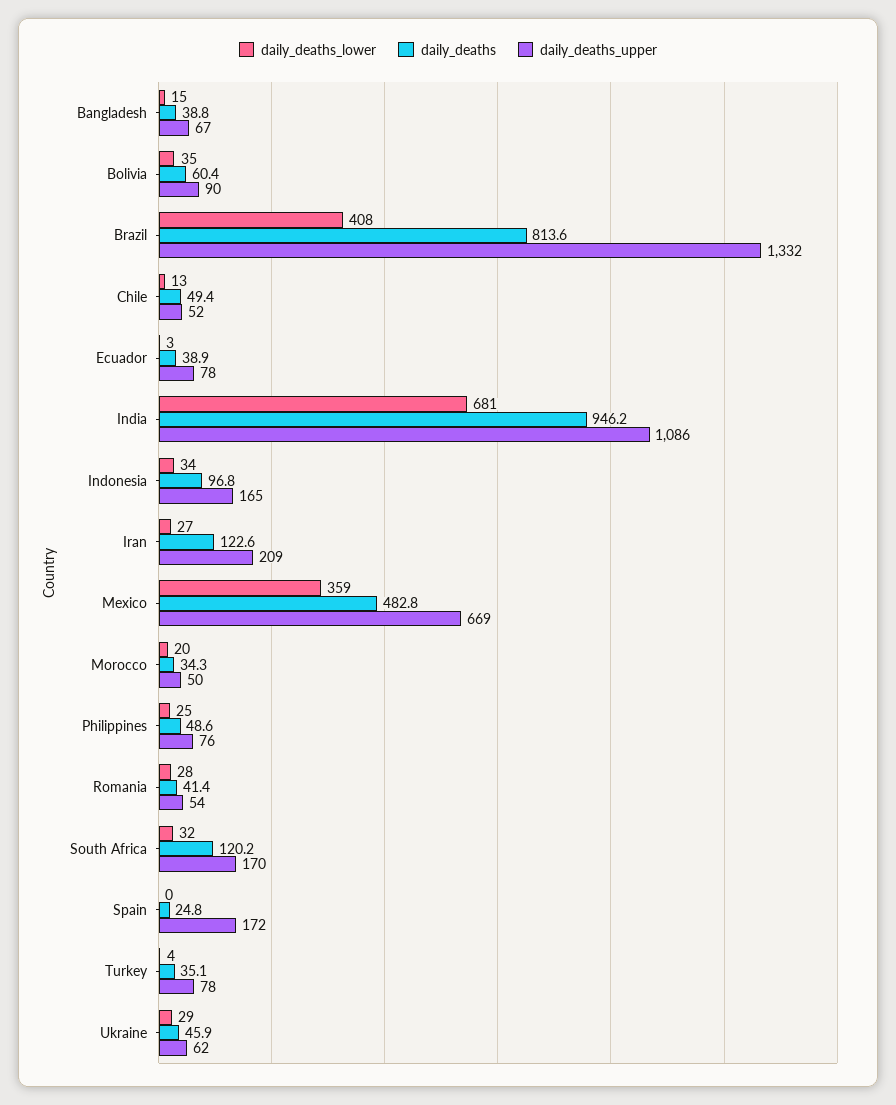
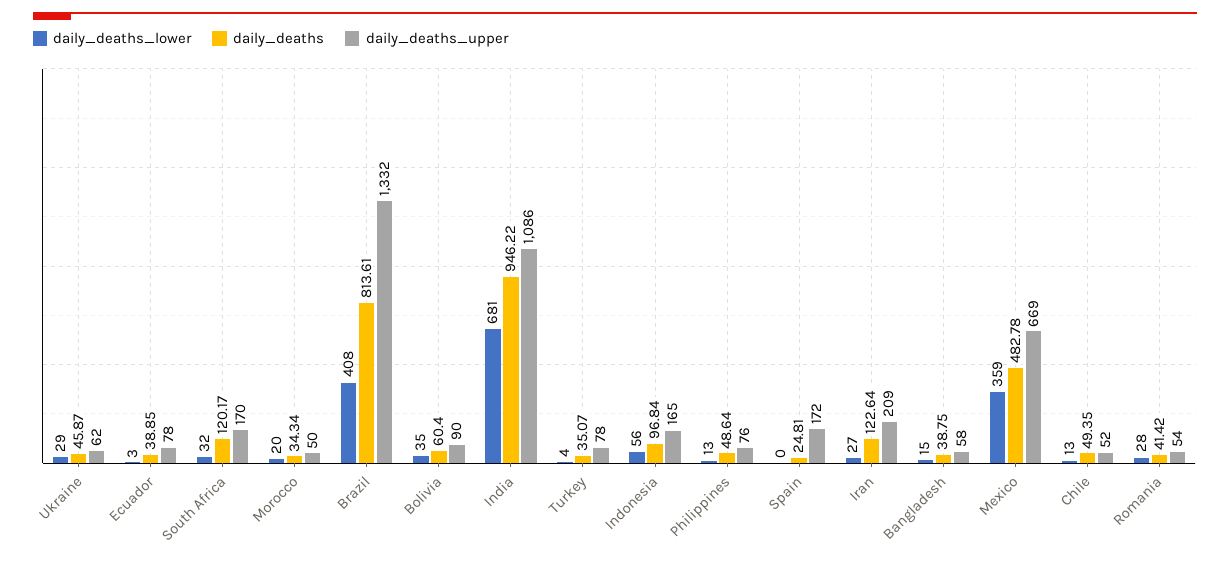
  {
    "daily_deaths_lower": {
      "Bangladesh": 15,
      "Bolivia": 35,
      "Brazil": 408,
      "Chile": 13,
      "Ecuador": 3,
      "India": 681,
-     "Indonesia": 34,
+     "Indonesia": 56,
      "Iran": 27,
      "Mexico": 359,
      "Morocco": 20,
-     "Philippines": 25,
+     "Philippines": 13,
      "Romania": 28,
      "South Africa": 32,
      "Spain": 0,
      "Turkey": 4,
      "Ukraine": 29
    },
    "daily_deaths": {
      "Bangladesh": 38.75,
      "Bolivia": 60.4,
      "Brazil": 813.61,
      "Chile": 49.35,
      "Ecuador": 38.85,
      "India": 946.22,
      "Indonesia": 96.84,
      "Iran": 122.64,
      "Mexico": 482.78,
      "Morocco": 34.34,
      "Philippines": 48.64,
      "Romania": 41.42,
      "South Africa": 120.17,
      "Spain": 24.81,
      "Turkey": 35.07,
      "Ukraine": 45.87
    },
    "daily_deaths_upper": {
-     "Bangladesh": 67,
+     "Bangladesh": 58,
      "Bolivia": 90,
      "Brazil": 1332,
      "Chile": 52,
      "Ecuador": 78,
      "India": 1086,
      "Indonesia": 165,
      "Iran": 209,
      "Mexico": 669,
      "Morocco": 50,
      "Philippines": 76,
      "Romania": 54,
      "South Africa": 170,
      "Spain": 172,
      "Turkey": 78,
      "Ukraine": 62
    }
  }

